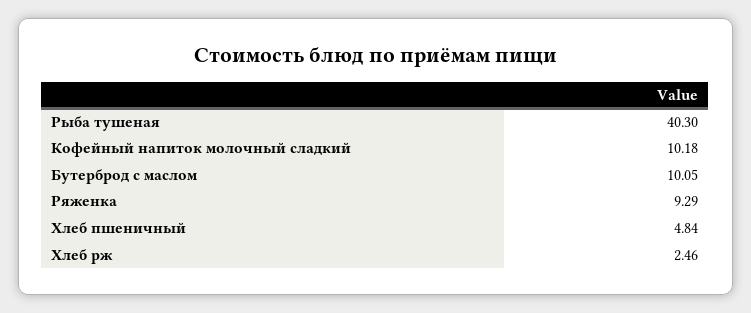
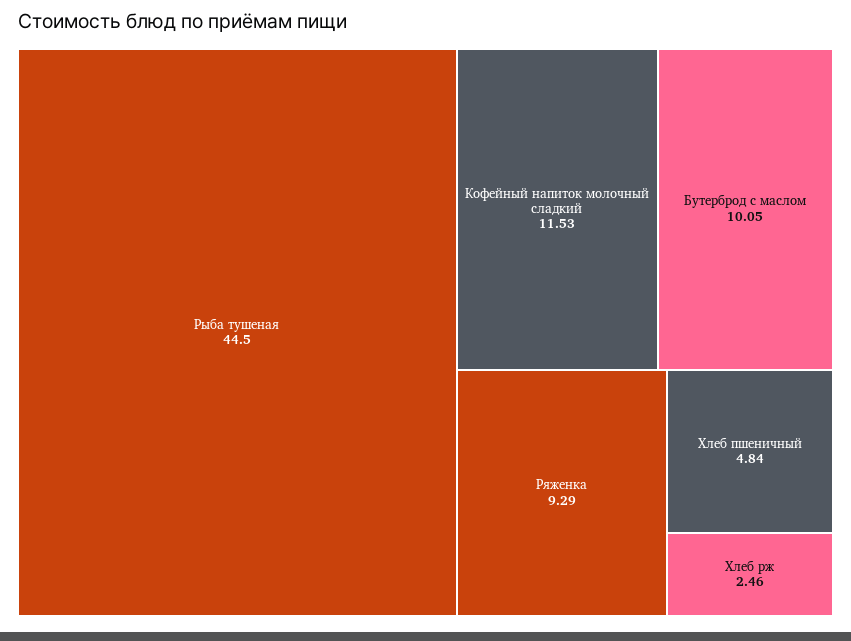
  {
-   "Рыба тушеная": 40.3,
+   "Рыба тушеная": 44.5,
-   "Кофейный напиток молочный сладкий": 10.18,
+   "Кофейный напиток молочный сладкий": 11.53,
    "Бутерброд с маслом": 10.05,
    "Ряженка": 9.29,
    "Хлеб пшеничный": 4.84,
    "Хлеб рж": 2.46
  }

